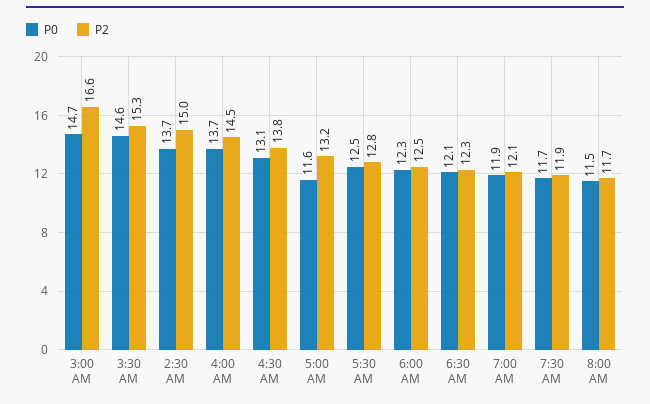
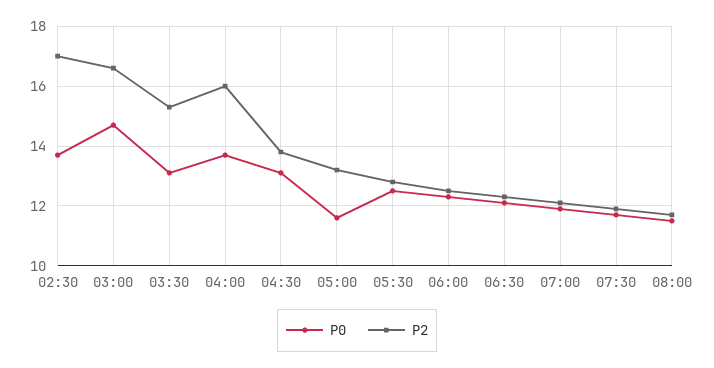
  {
    "P0": {
      "3:00 AM": 14.7,
-     "3:30 AM": 14.6,
+     "3:30 AM": 13,
      "2:30 AM": 13.7,
      "4:00 AM": 13.7,
      "4:30 AM": 13.1,
      "5:00 AM": 11.6,
      "5:30 AM": 12.5,
      "6:00 AM": 12.3,
      "6:30 AM": 12.1,
      "7:00 AM": 11.9,
      "7:30 AM": 11.7,
      "8:00 AM": 11.5
    },
    "P2": {
      "3:00 AM": 16.6,
      "3:30 AM": 15.3,
-     "2:30 AM": 15,
+     "2:30 AM": 17,
-     "4:00 AM": 14.5,
+     "4:00 AM": 16,
      "4:30 AM": 13.8,
      "5:00 AM": 13.2,
      "5:30 AM": 12.8,
      "6:00 AM": 12.5,
      "6:30 AM": 12.3,
      "7:00 AM": 12.1,
      "7:30 AM": 11.9,
      "8:00 AM": 11.7
    }
  }

